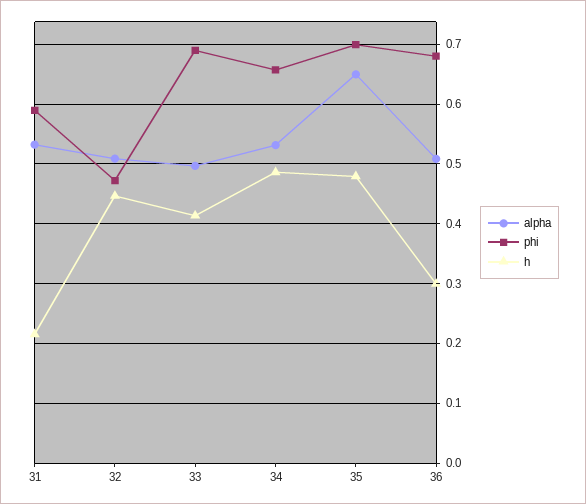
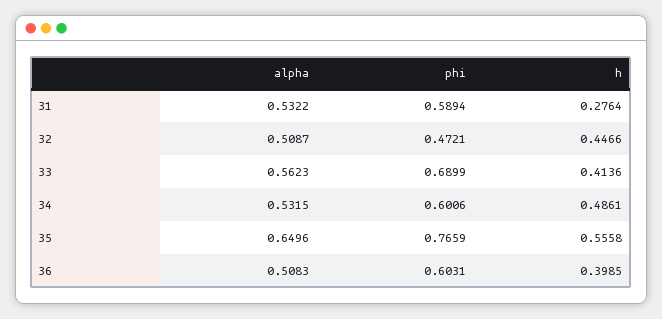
  {
    "alpha": {
      "31": 0.5322,
      "32": 0.5087,
-     "33": 0.5,
+     "33": 0.5623,
      "34": 0.5315,
      "35": 0.6496,
      "36": 0.5083
    },
    "phi": {
      "31": 0.5894,
      "32": 0.4721,
      "33": 0.6899,
-     "34": 0.66,
+     "34": 0.6006,
-     "35": 0.7,
+     "35": 0.7659,
-     "36": 0.68
+     "36": 0.6031
    },
    "h": {
-     "31": 0.22,
+     "31": 0.2764,
      "32": 0.4466,
      "33": 0.4136,
      "34": 0.4861,
-     "35": 0.48,
+     "35": 0.5558,
-     "36": 0.3
+     "36": 0.3985
    }
  }

